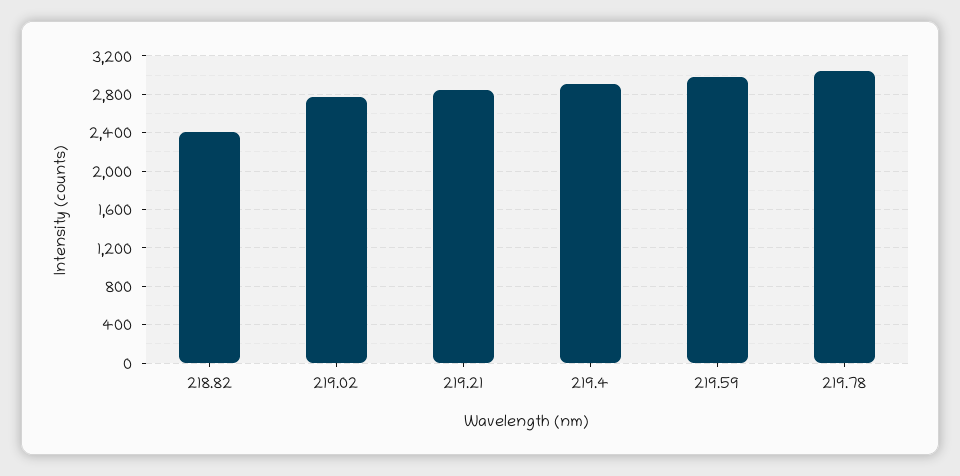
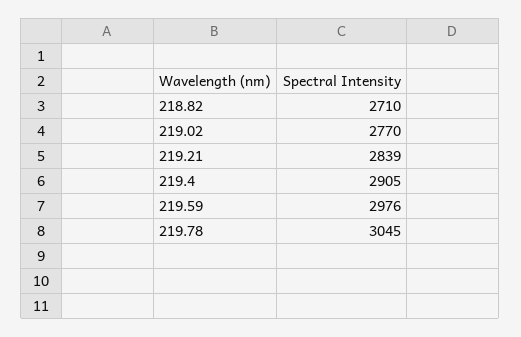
  {
-   "218.82": 2400,
+   "218.82": 2710,
    "219.02": 2770,
    "219.21": 2839,
    "219.4": 2905,
    "219.59": 2976,
    "219.78": 3045
  }

